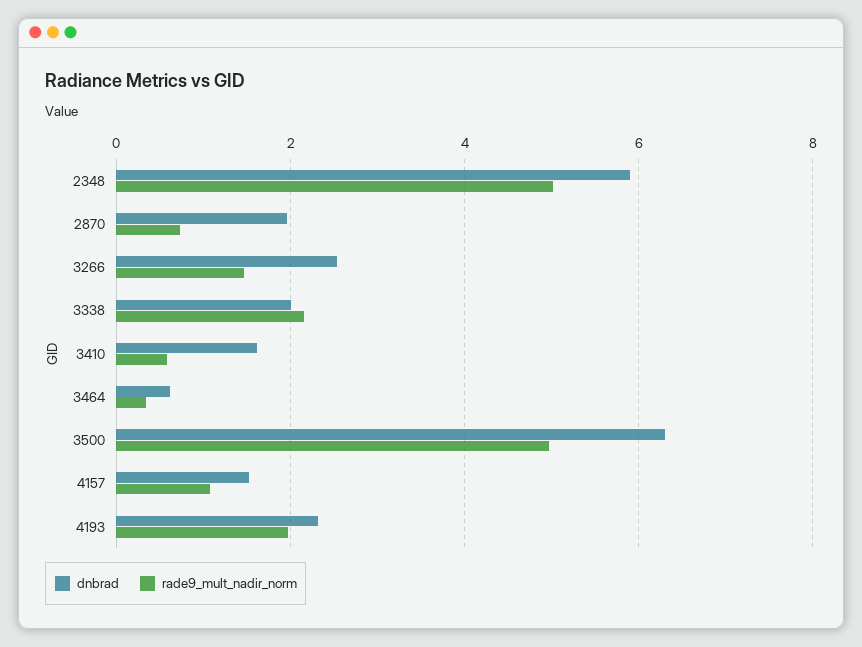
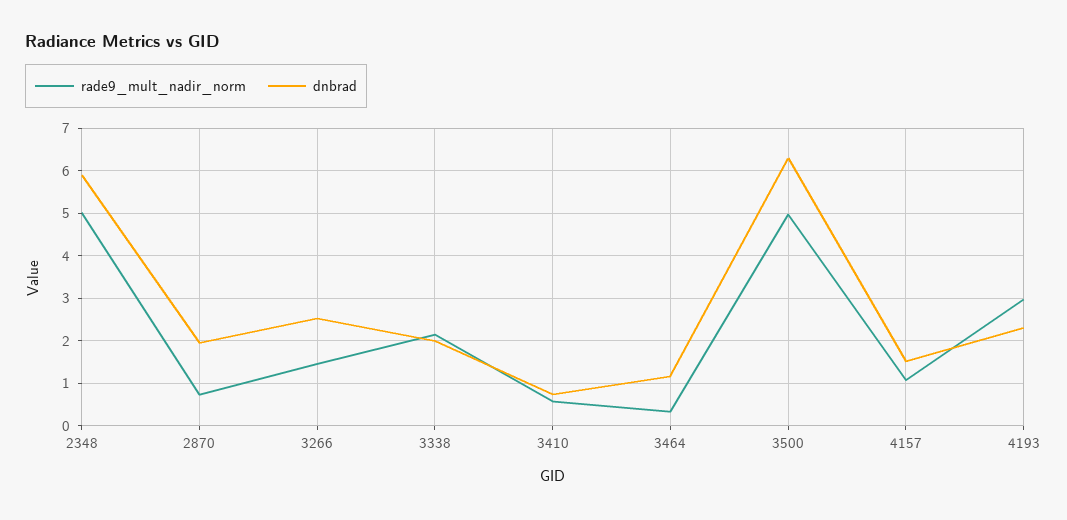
  {
    "dnbrad": {
      "2348": 5.8,
      "2870": 2,
      "3266": 2.6,
      "3338": 2,
-     "3410": 1.6,
+     "3410": 0.8,
-     "3464": 0.6,
+     "3464": 1.2,
      "3500": 6.2,
      "4157": 1.6,
      "4193": 2.4
    },
    "rade9_mult_nadir_norm": {
      "2348": 5,
      "2870": 0.8,
      "3266": 1.4,
      "3338": 2.2,
      "3410": 0.6,
      "3464": 0.4,
      "3500": 5,
      "4157": 1,
-     "4193": 2
+     "4193": 3
    }
  }

